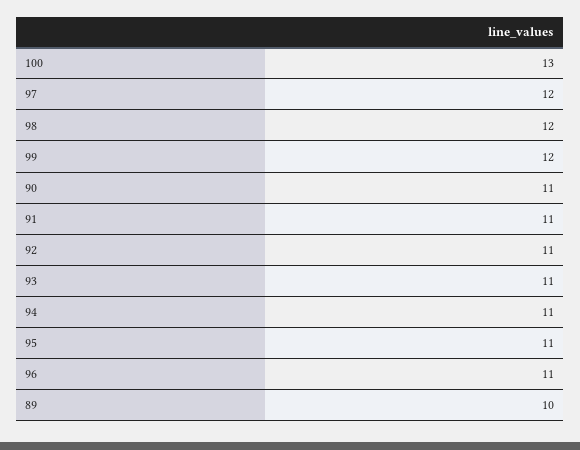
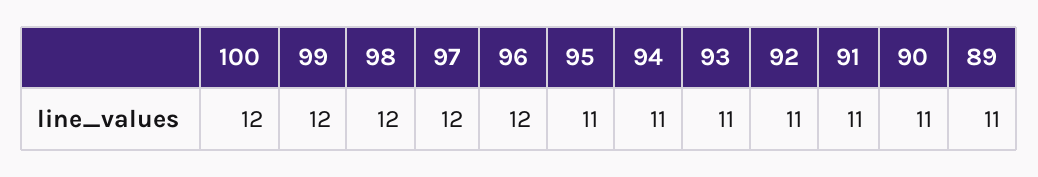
  {
-   "100": 13,
+   "100": 12,
    "97": 12,
    "98": 12,
    "99": 12,
    "90": 11,
    "91": 11,
    "92": 11,
    "93": 11,
    "94": 11,
    "95": 11,
-   "96": 11,
+   "96": 12,
-   "89": 10
+   "89": 11
  }

